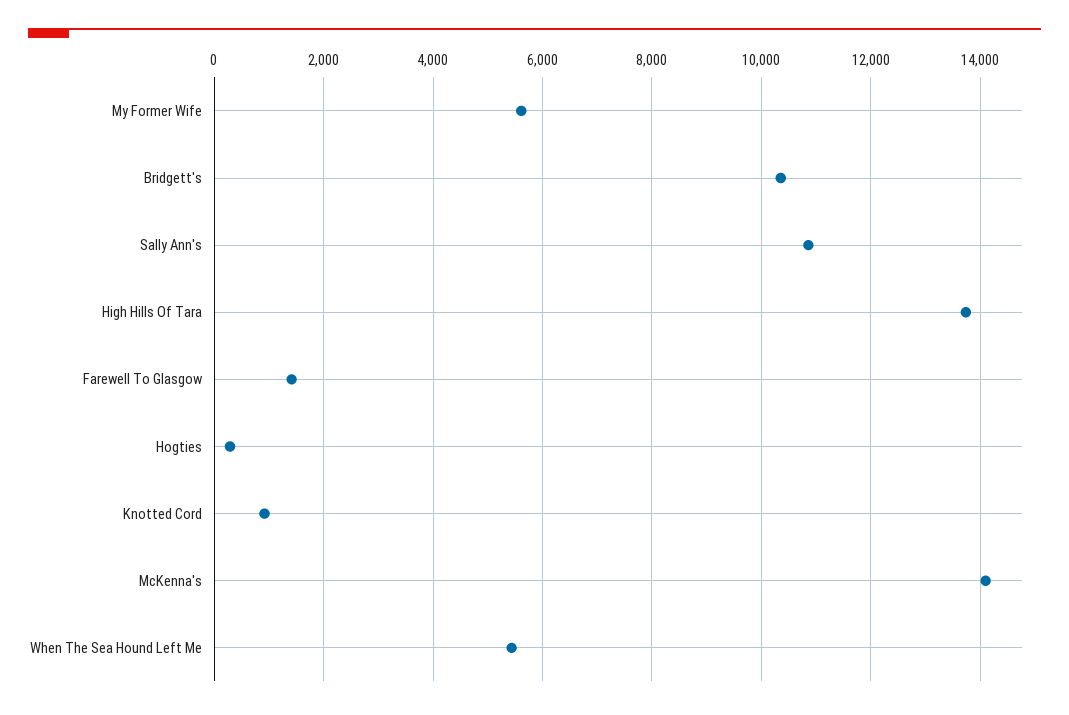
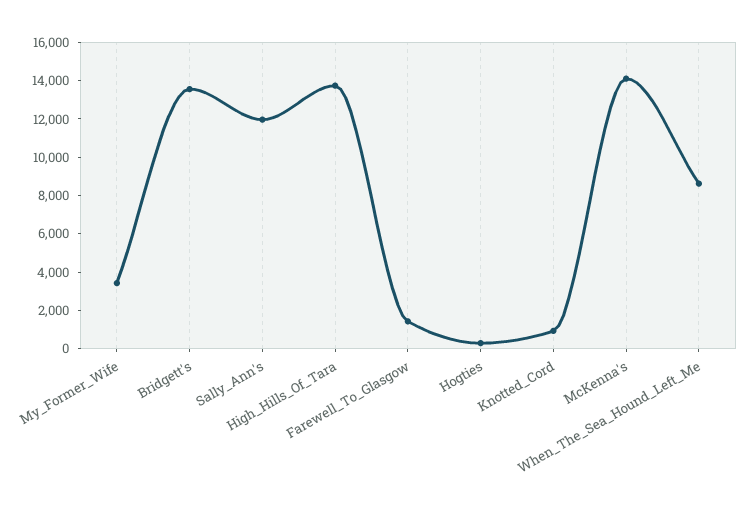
  {
-   "My Former Wife": 5600,
+   "My Former Wife": 3500,
-   "Bridgett's": 10400,
+   "Bridgett's": 13500,
-   "Sally Ann's": 10800,
+   "Sally Ann's": 12000,
    "High Hills Of Tara": 13800,
    "Farewell To Glasgow": 1400,
    "Hogties": 200,
    "Knotted Cord": 1000,
    "McKenna's": 14000,
-   "When The Sea Hound Left Me": 5400
+   "When The Sea Hound Left Me": 8500
  }

